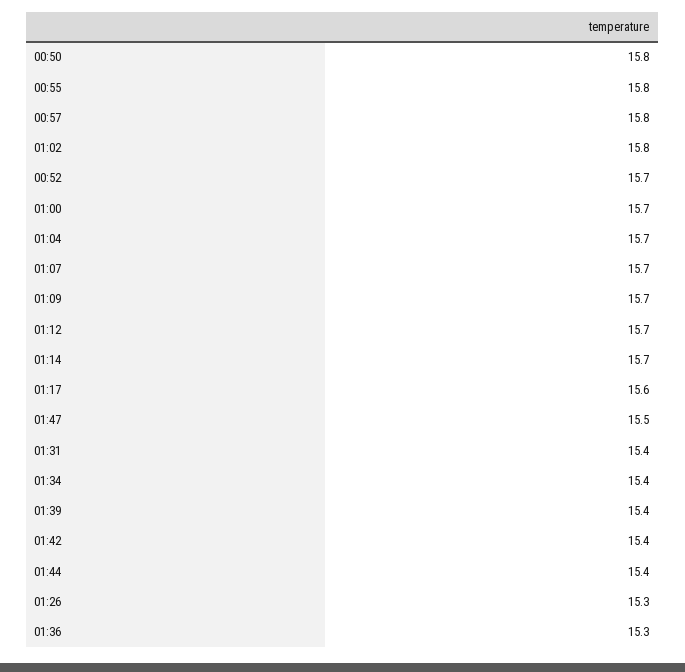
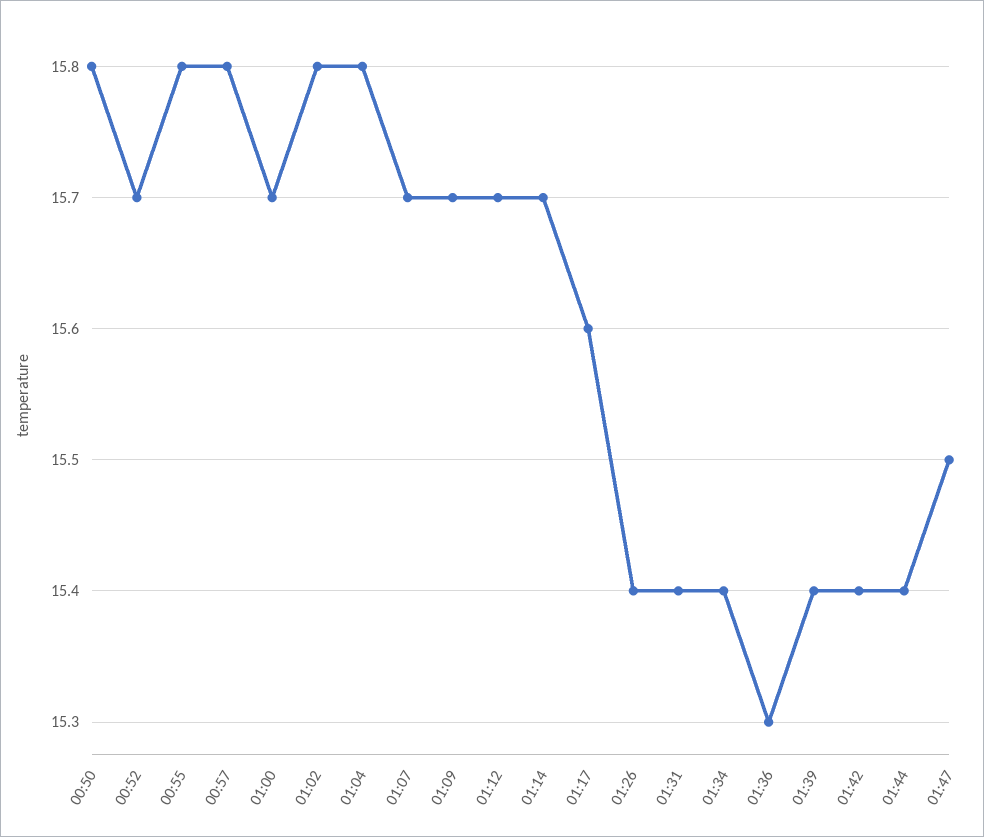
  {
    "00:50": 15.8,
    "00:55": 15.8,
    "00:57": 15.8,
    "01:02": 15.8,
    "00:52": 15.7,
    "01:00": 15.7,
-   "01:04": 15.7,
+   "01:04": 15.8,
    "01:07": 15.7,
    "01:09": 15.7,
    "01:12": 15.7,
    "01:14": 15.7,
    "01:17": 15.6,
    "01:47": 15.5,
    "01:31": 15.4,
    "01:34": 15.4,
    "01:39": 15.4,
    "01:42": 15.4,
    "01:44": 15.4,
-   "01:26": 15.3,
+   "01:26": 15.4,
    "01:36": 15.3
  }

